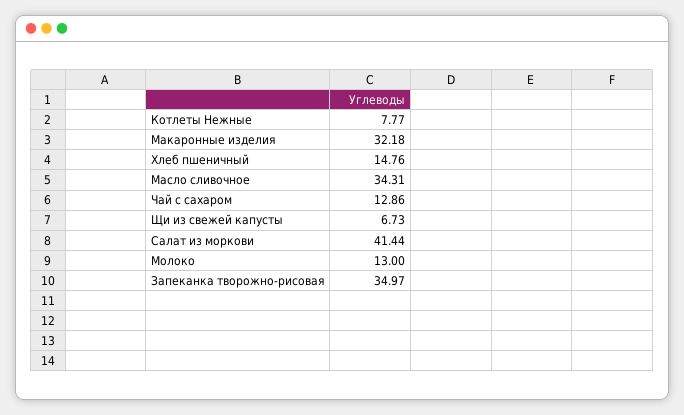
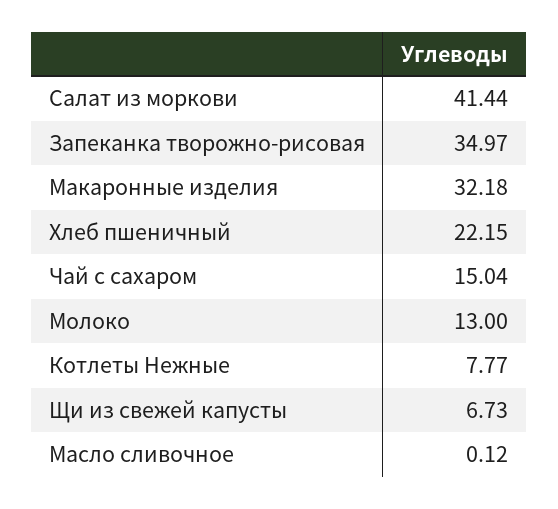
  {
    "Котлеты Нежные": 7.77,
    "Макаронные изделия": 32.18,
-   "Хлеб пшеничный": 14.76,
+   "Хлеб пшеничный": 22.15,
-   "Масло сливочное": 34.31,
+   "Масло сливочное": 0.12,
-   "Чай с сахаром": 12.86,
+   "Чай с сахаром": 15.04,
    "Щи из свежей капусты": 6.73,
    "Салат из моркови": 41.44,
    "Молоко": 13,
    "Запеканка творожно-рисовая": 34.97
  }

